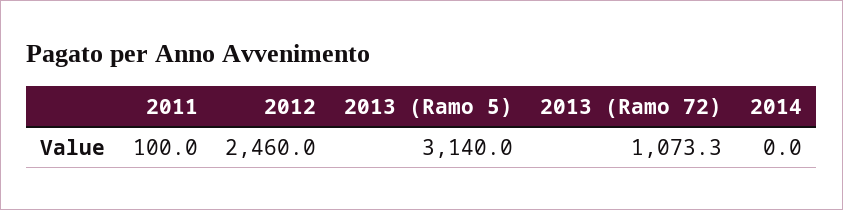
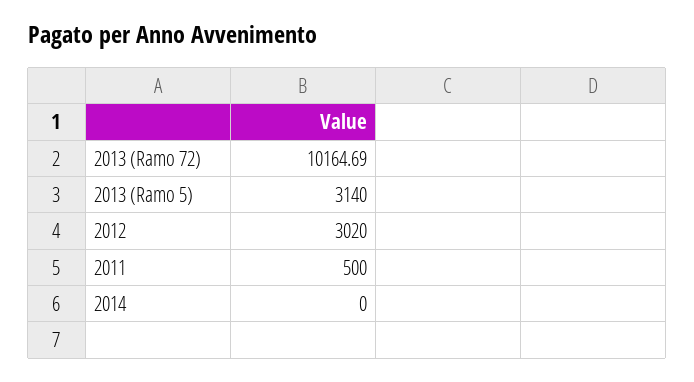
  {
-   "2011": 100,
+   "2011": 500,
-   "2012": 2460,
+   "2012": 3020,
    "2013 (Ramo 5)": 3140,
-   "2013 (Ramo 72)": 1073.3,
+   "2013 (Ramo 72)": 10164.69,
    "2014": 0
  }

